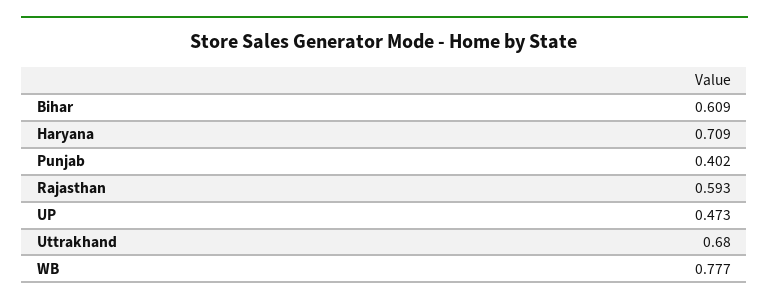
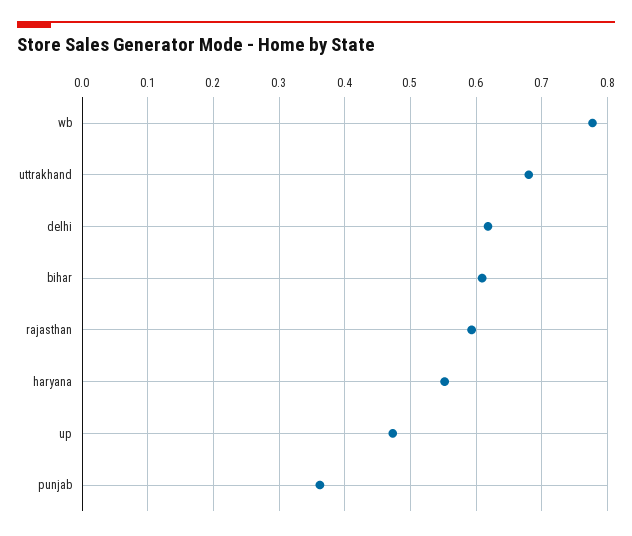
  {
    "Bihar": 0.609,
-   "Haryana": 0.709,
+   "Haryana": 0.55,
-   "Punjab": 0.402,
+   "Punjab": 0.36,
    "Rajasthan": 0.593,
    "UP": 0.473,
    "Uttrakhand": 0.68,
-   "WB": 0.777
+   "WB": 0.777,
+   "delhi": 0.62
  }

